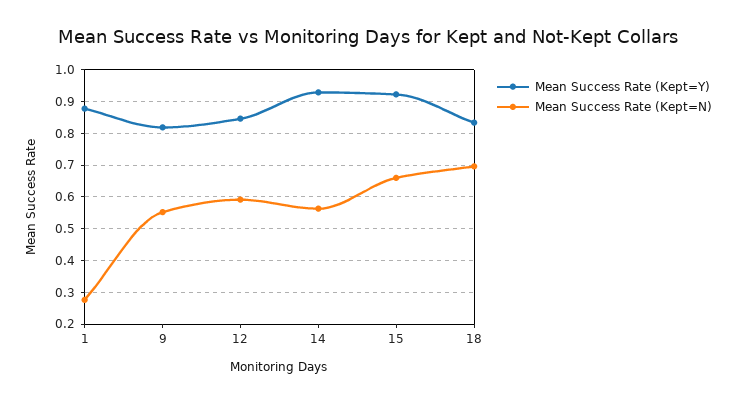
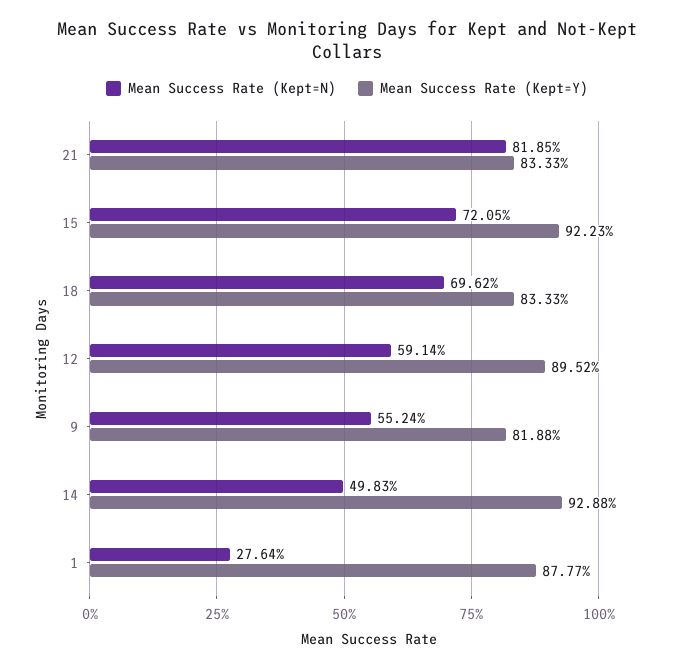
  {
    "Mean Success Rate (Kept=Y)": {
      "1": 0.8777,
      "9": 0.8188,
-     "12": 0.84,
+     "12": 0.8952,
      "14": 0.9288,
      "15": 0.9223,
-     "18": 0.8333
+     "18": 0.8333,
+     "21": 0.8333
    },
    "Mean Success Rate (Kept=N)": {
      "1": 0.2764,
      "9": 0.5524,
      "12": 0.5914,
-     "14": 0.56,
+     "14": 0.4983,
-     "15": 0.66,
+     "15": 0.7205,
-     "18": 0.6962
+     "18": 0.6962,
+     "21": 0.8185
    }
  }

